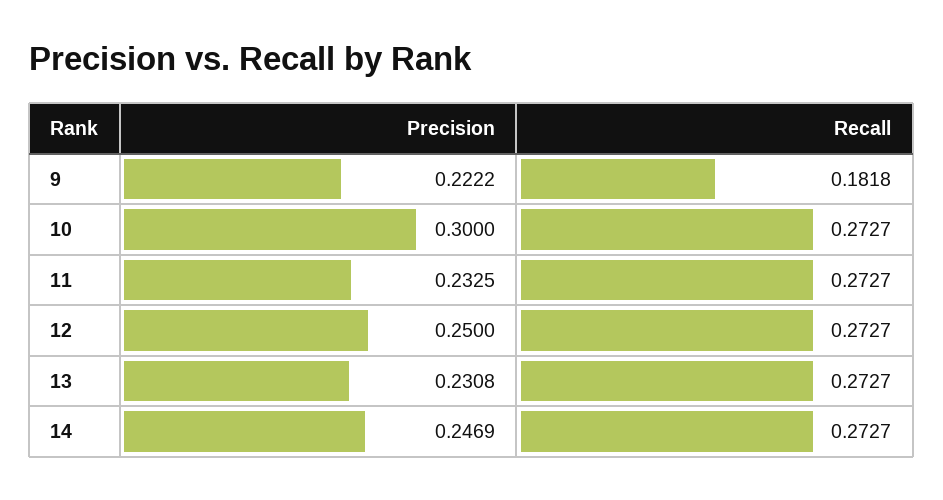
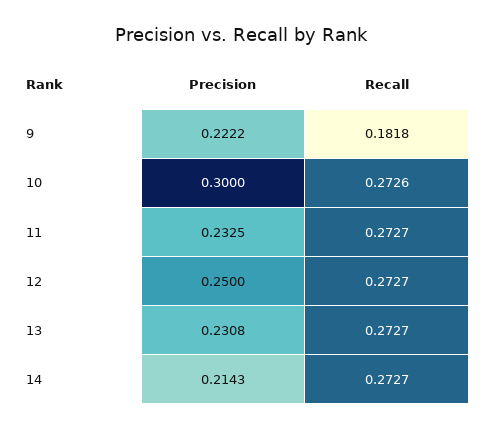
  {
    "Precision": {
      "9": 0.2222,
      "10": 0.3,
      "11": 0.2325,
      "12": 0.25,
      "13": 0.2308,
-     "14": 0.2469
+     "14": 0.2143
    },
    "Recall": {
      "9": 0.1818,
-     "10": 0.2727,
+     "10": 0.2726,
      "11": 0.2727,
      "12": 0.2727,
      "13": 0.2727,
      "14": 0.2727
    }
  }

